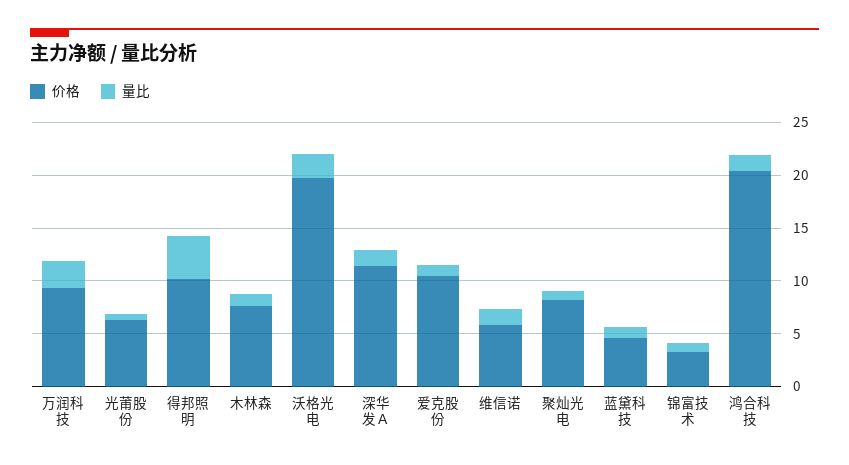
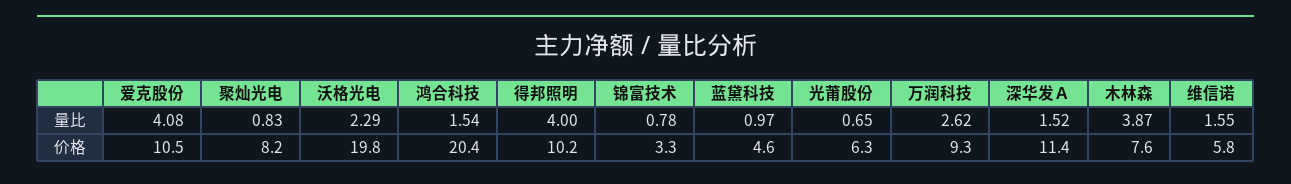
  {
    "价格": {
      "万润科技": 9.3,
      "光莆股份": 6.3,
      "得邦照明": 10.2,
      "木林森": 7.6,
      "沃格光电": 19.8,
      "深华发Ａ": 11.4,
      "爱克股份": 10.5,
      "维信诺": 5.8,
      "聚灿光电": 8.2,
      "蓝黛科技": 4.6,
      "锦富技术": 3.3,
      "鸿合科技": 20.4
    },
    "量比": {
      "万润科技": 2.62,
      "光莆股份": 0.65,
      "得邦照明": 4,
-     "木林森": 1,
+     "木林森": 3.87,
      "沃格光电": 2.29,
      "深华发Ａ": 1.52,
-     "爱克股份": 1,
+     "爱克股份": 4.08,
      "维信诺": 1.55,
      "聚灿光电": 0.83,
      "蓝黛科技": 0.97,
      "锦富技术": 0.78,
      "鸿合科技": 1.54
    }
  }

